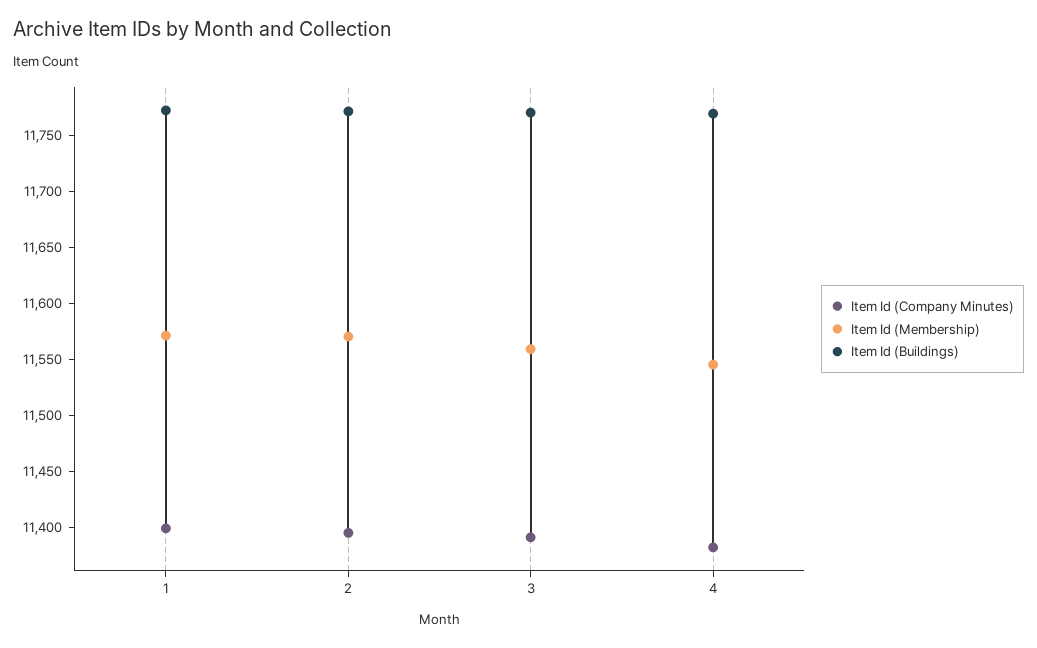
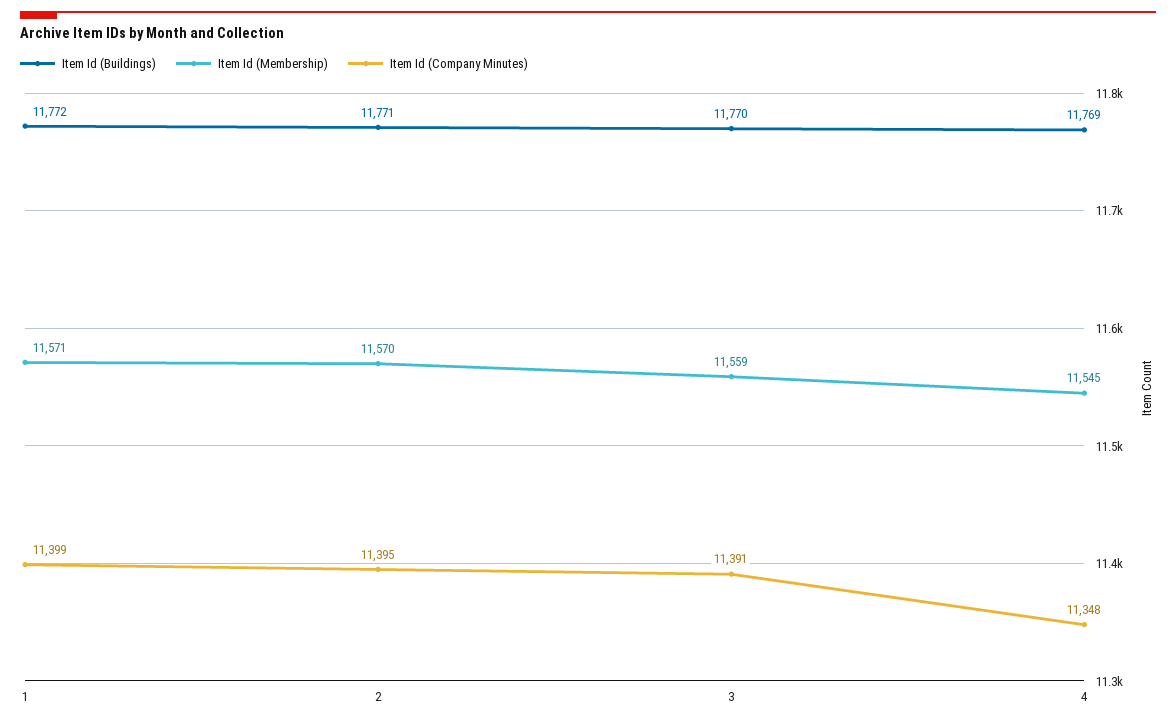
  {
    "Item Id (Company Minutes)": {
      "1": 11399,
      "2": 11395,
      "3": 11391,
-     "4": 11380
+     "4": 11348
    },
    "Item Id (Membership)": {
      "1": 11571,
      "2": 11570,
      "3": 11559,
      "4": 11545
    },
    "Item Id (Buildings)": {
      "1": 11772,
      "2": 11771,
      "3": 11770,
      "4": 11769
    }
  }

